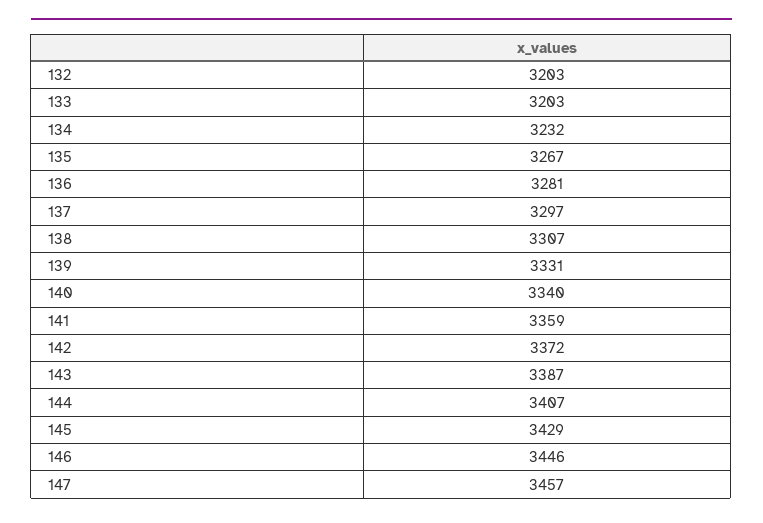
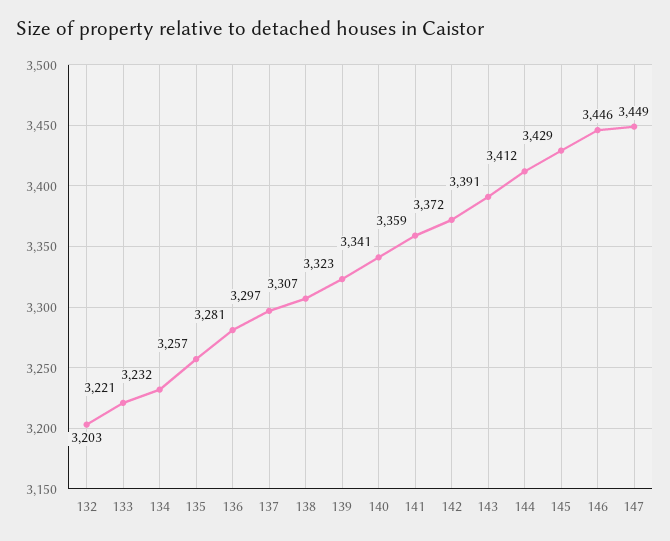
  {
    "132": 3203,
-   "133": 3203,
+   "133": 3221,
    "134": 3232,
-   "135": 3267,
+   "135": 3257,
    "136": 3281,
    "137": 3297,
    "138": 3307,
-   "139": 3331,
+   "139": 3323,
-   "140": 3340,
+   "140": 3341,
    "141": 3359,
    "142": 3372,
-   "143": 3387,
+   "143": 3391,
-   "144": 3407,
+   "144": 3412,
    "145": 3429,
    "146": 3446,
-   "147": 3457
+   "147": 3449
  }

